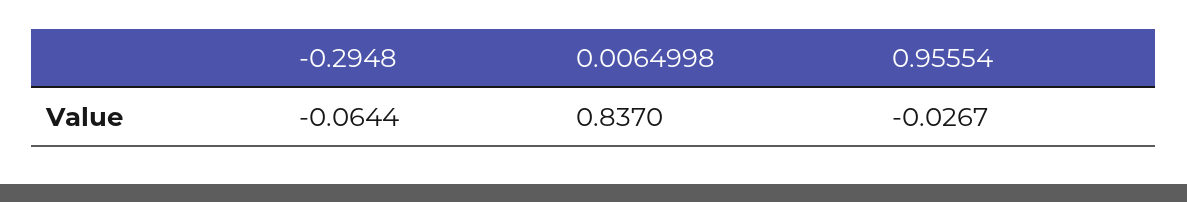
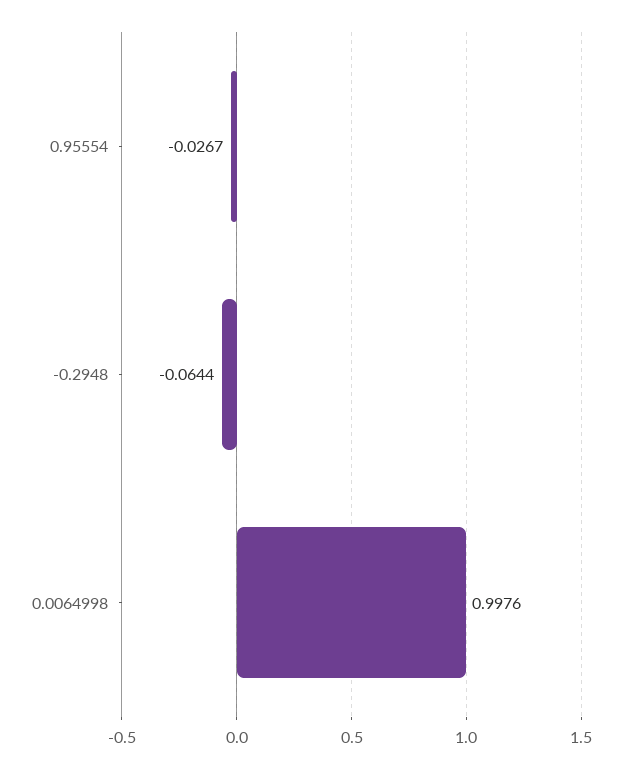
  {
    "-0.2948": -0.0644,
-   "0.0064998": 0.837,
+   "0.0064998": 0.9976,
    "0.95554": -0.0267
  }

